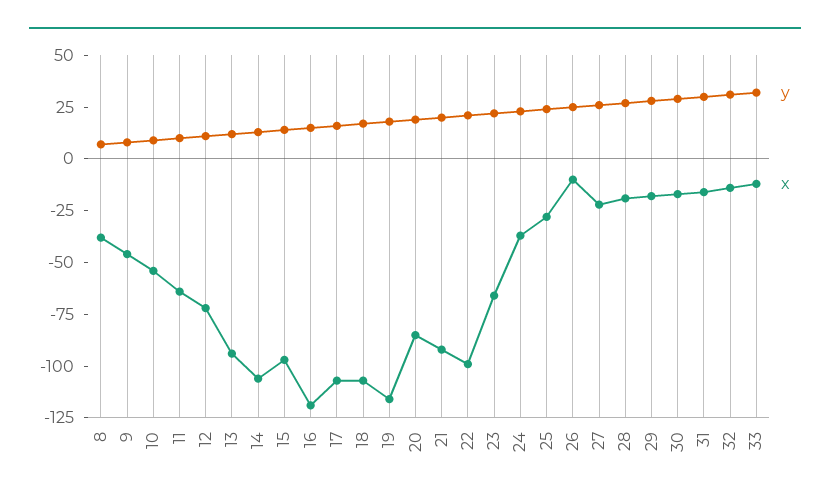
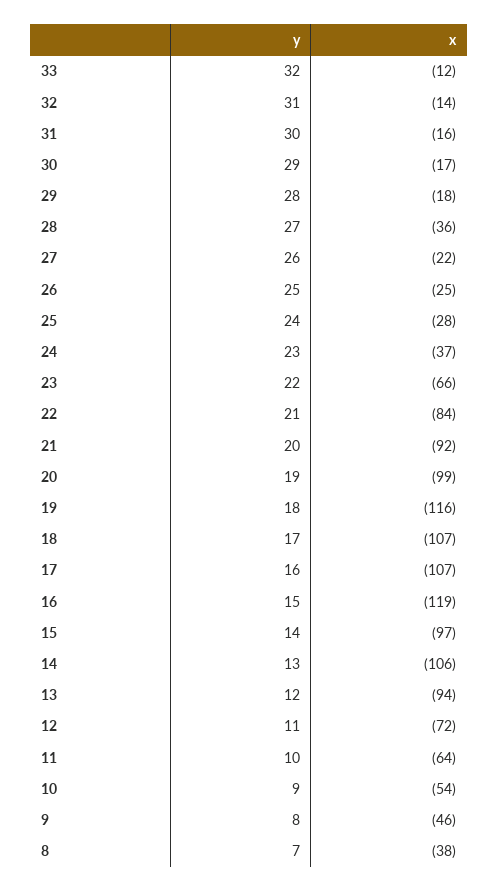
  {
    "y": {
      "8": 7,
      "9": 8,
      "10": 9,
      "11": 10,
      "12": 11,
      "13": 12,
      "14": 13,
      "15": 14,
      "16": 15,
      "17": 16,
      "18": 17,
      "19": 18,
      "20": 19,
      "21": 20,
      "22": 21,
      "23": 22,
      "24": 23,
      "25": 24,
      "26": 25,
      "27": 26,
      "28": 27,
      "29": 28,
      "30": 29,
      "31": 30,
      "32": 31,
      "33": 32
    },
    "x": {
      "8": -38,
      "9": -46,
      "10": -54,
      "11": -64,
      "12": -72,
      "13": -94,
      "14": -106,
      "15": -97,
      "16": -119,
      "17": -107,
      "18": -107,
      "19": -116,
-     "20": -85,
+     "20": -99,
      "21": -92,
-     "22": -100,
+     "22": -84,
      "23": -66,
      "24": -37,
      "25": -28,
-     "26": -10,
+     "26": -25,
      "27": -22,
-     "28": -20,
+     "28": -36,
      "29": -18,
      "30": -17,
      "31": -16,
      "32": -14,
      "33": -12
    }
  }

